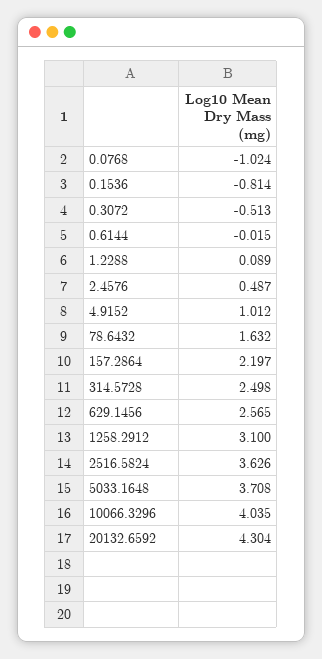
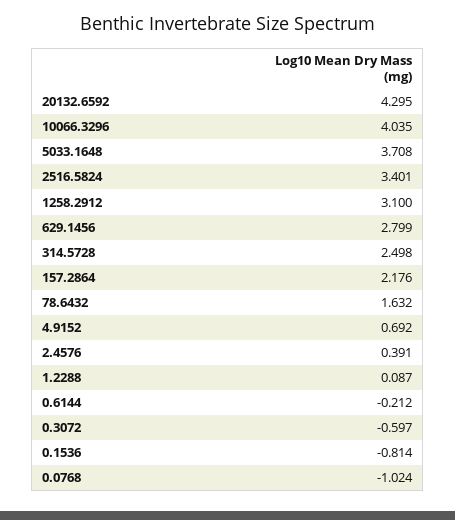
  {
    "0.0768": -1.024,
    "0.1536": -0.814,
-   "0.3072": -0.513,
+   "0.3072": -0.597,
-   "0.6144": -0.015,
+   "0.6144": -0.212,
-   "1.2288": 0.089,
+   "1.2288": 0.087,
-   "2.4576": 0.487,
+   "2.4576": 0.391,
-   "4.9152": 1.012,
+   "4.9152": 0.692,
    "78.6432": 1.632,
-   "157.2864": 2.197,
+   "157.2864": 2.176,
    "314.5728": 2.498,
-   "629.1456": 2.565,
+   "629.1456": 2.799,
    "1258.2912": 3.1,
-   "2516.5824": 3.626,
+   "2516.5824": 3.401,
    "5033.1648": 3.708,
    "10066.3296": 4.035,
-   "20132.6592": 4.304
+   "20132.6592": 4.295
  }

